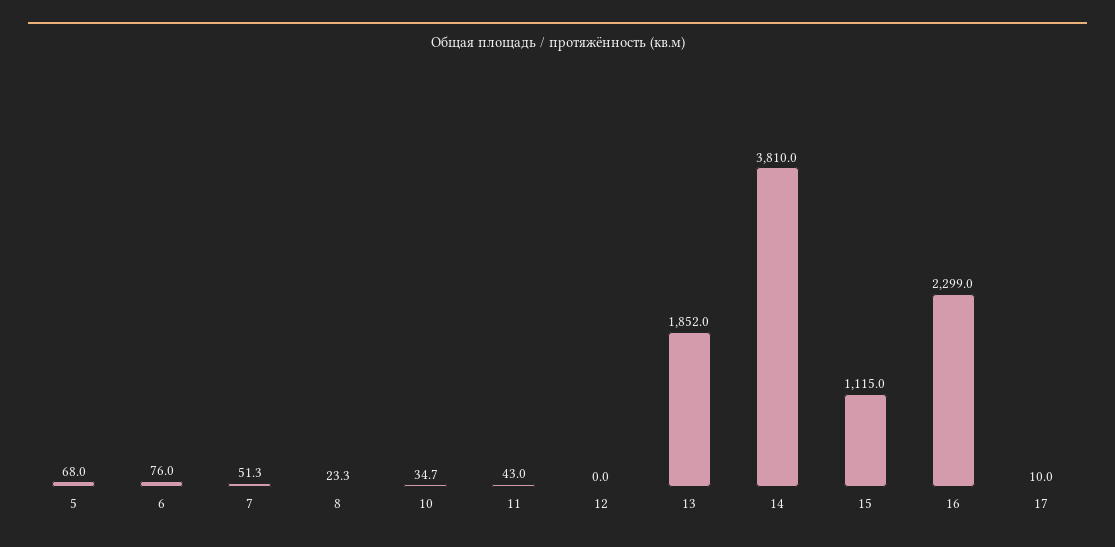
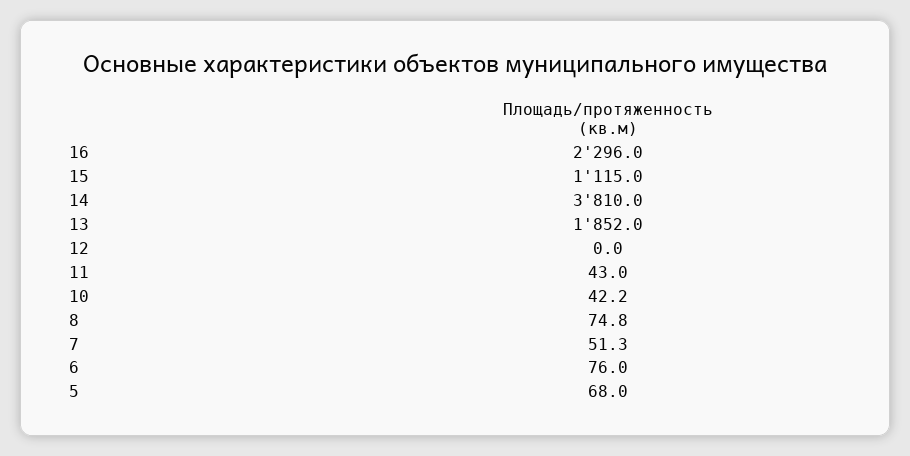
  {
    "5": 68,
    "6": 76,
    "7": 51.3,
-   "8": 23.3,
+   "8": 74.8,
-   "10": 34.7,
+   "10": 42.2,
    "11": 43,
    "12": 0,
    "13": 1852,
    "14": 3810,
    "15": 1115,
-   "16": 2299,
+   "16": 2296
-   "17": 10
  }

